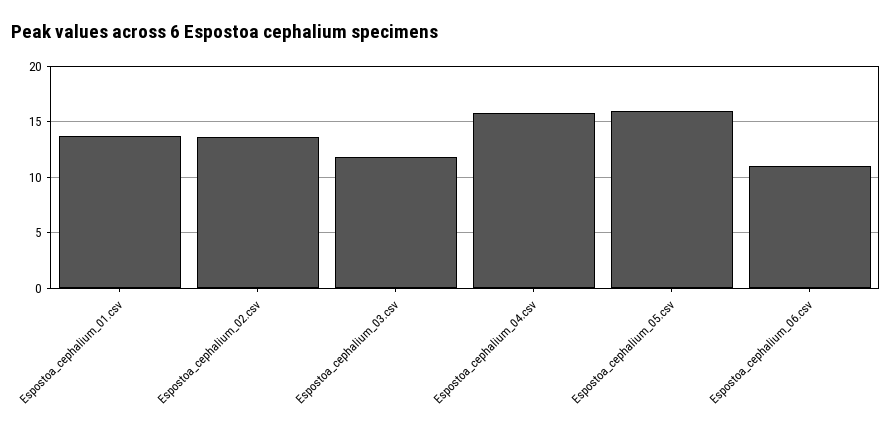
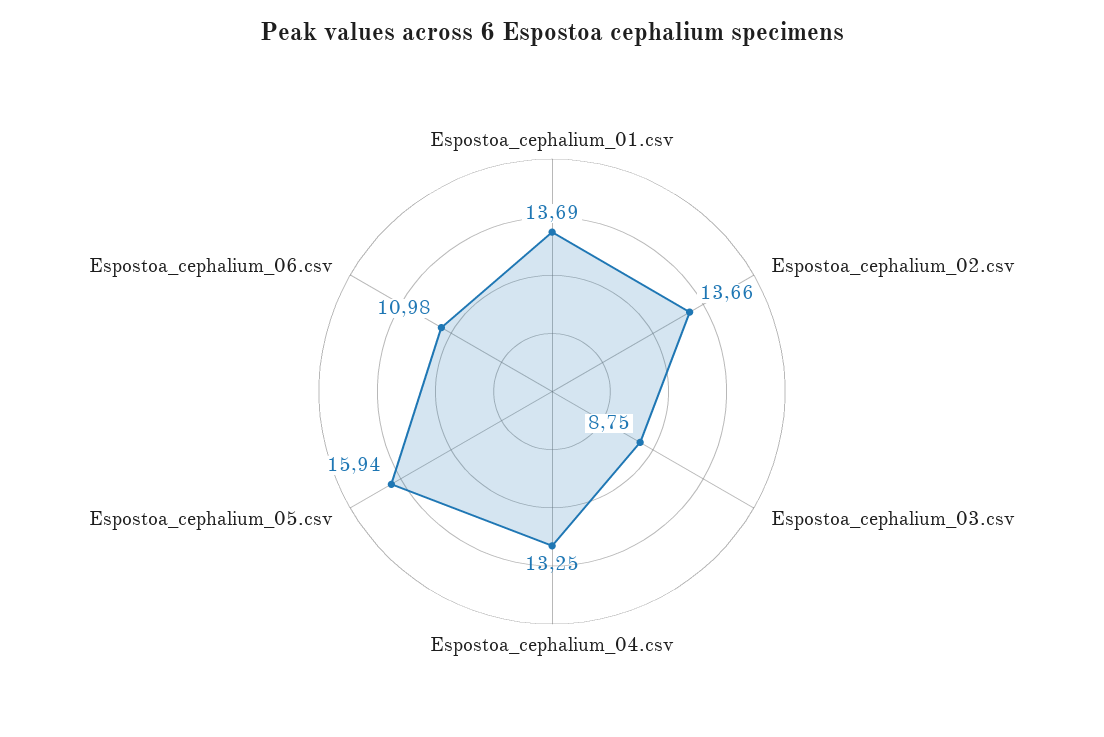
  {
    "Espostoa_cephalium_01.csv": 13.69,
    "Espostoa_cephalium_02.csv": 13.66,
-   "Espostoa_cephalium_03.csv": 12,
+   "Espostoa_cephalium_03.csv": 8.75,
-   "Espostoa_cephalium_04.csv": 16,
+   "Espostoa_cephalium_04.csv": 13.25,
    "Espostoa_cephalium_05.csv": 15.94,
    "Espostoa_cephalium_06.csv": 10.98
  }

